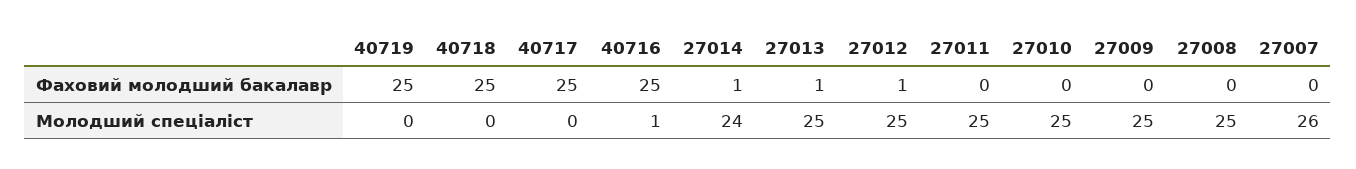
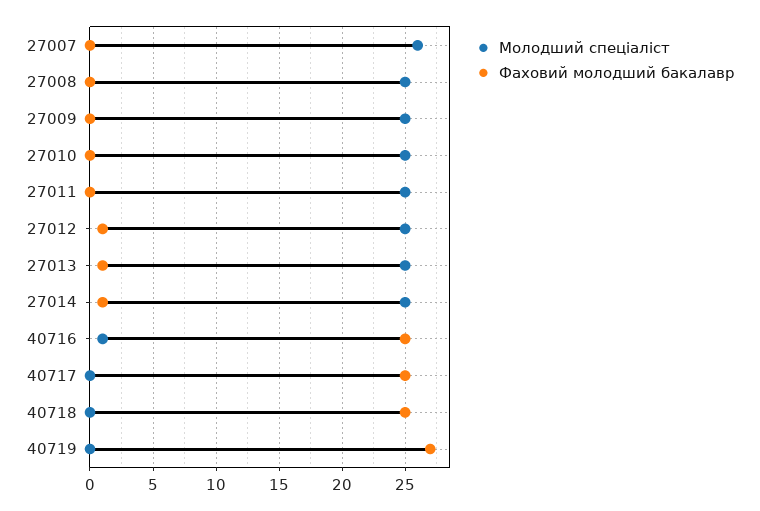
  {
    "Фаховий молодший бакалавр": {
-     "40719": 25,
+     "40719": 27,
      "40718": 25,
      "40717": 25,
      "40716": 25,
      "27014": 1,
      "27013": 1,
      "27012": 1,
      "27011": 0,
      "27010": 0,
      "27009": 0,
      "27008": 0,
      "27007": 0
    },
    "Молодший спеціаліст": {
      "40719": 0,
      "40718": 0,
      "40717": 0,
      "40716": 1,
-     "27014": 24,
+     "27014": 25,
      "27013": 25,
      "27012": 25,
      "27011": 25,
      "27010": 25,
      "27009": 25,
      "27008": 25,
      "27007": 26
    }
  }

